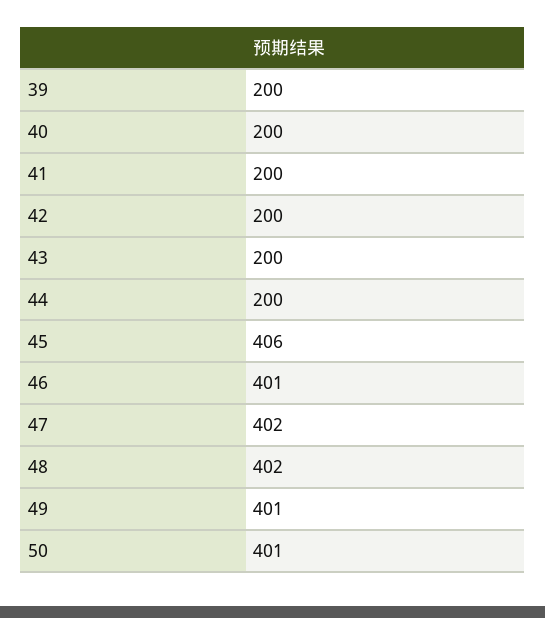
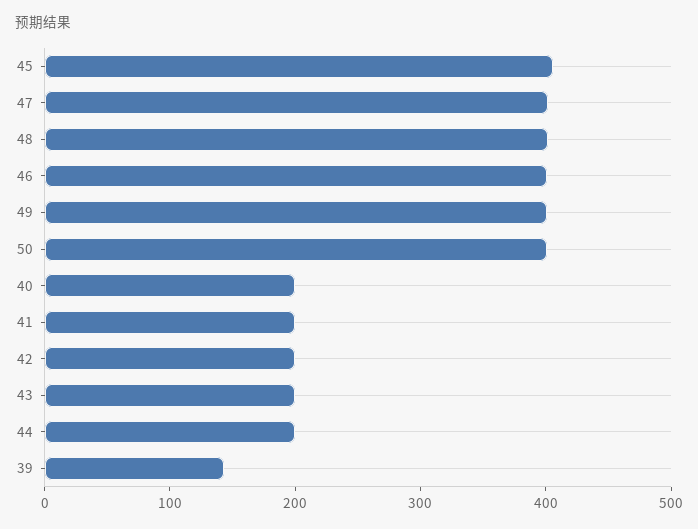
  {
-   "39": 200,
+   "39": 140,
    "40": 200,
    "41": 200,
    "42": 200,
    "43": 200,
    "44": 200,
    "45": 406,
    "46": 401,
    "47": 402,
    "48": 402,
    "49": 401,
    "50": 401
  }

